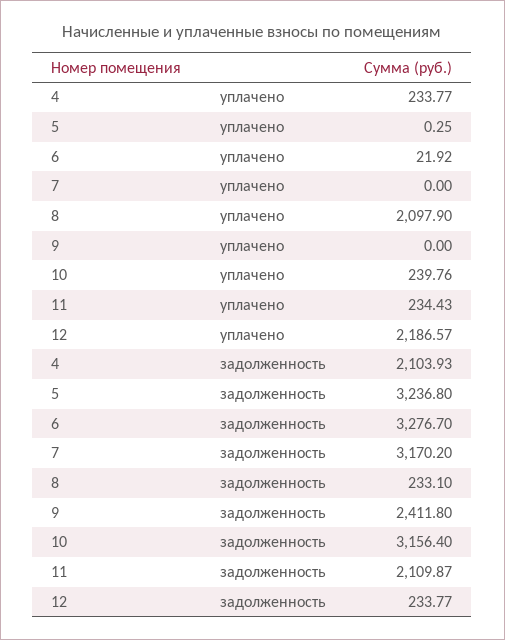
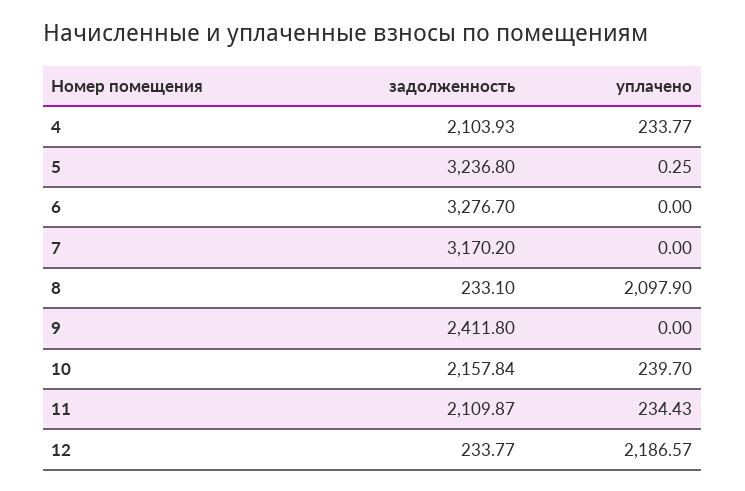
  {
    "4": {
      "уплачено": 233.77,
      "задолженность": 2103.93
    },
    "5": {
      "уплачено": 0.25,
      "задолженность": 3236.8
    },
    "6": {
-     "уплачено": 21.92,
+     "уплачено": 0,
      "задолженность": 3276.7
    },
    "7": {
      "уплачено": 0,
      "задолженность": 3170.2
    },
    "8": {
      "уплачено": 2097.9,
      "задолженность": 233.1
    },
    "9": {
      "уплачено": 0,
      "задолженность": 2411.8
    },
    "10": {
-     "уплачено": 239.76,
+     "уплачено": 239.7,
-     "задолженность": 3156.4
+     "задолженность": 2157.84
    },
    "11": {
      "уплачено": 234.43,
      "задолженность": 2109.87
    },
    "12": {
      "уплачено": 2186.57,
      "задолженность": 233.77
    }
  }

